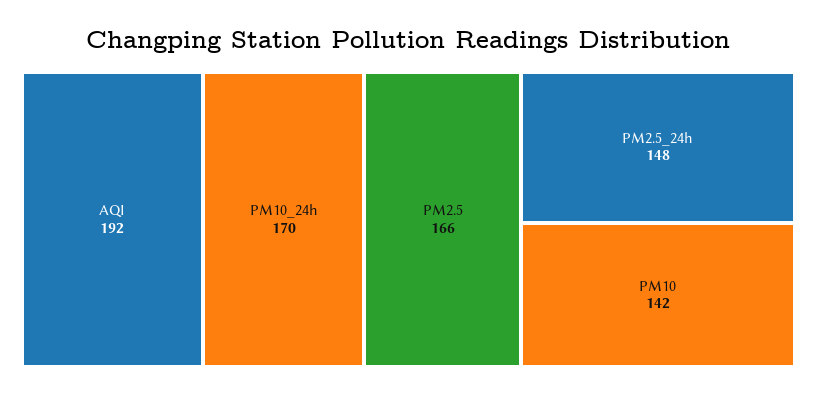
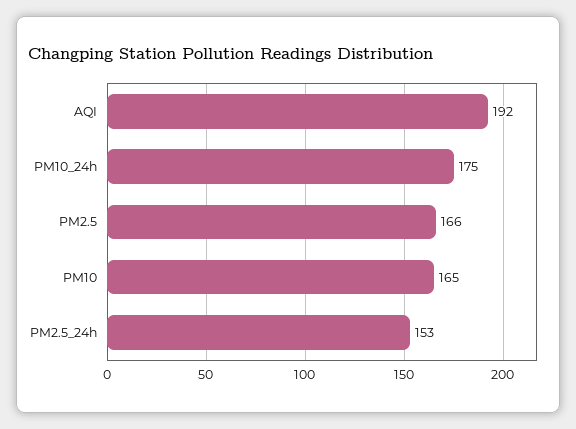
  {
    "AQI": 192,
-   "PM10_24h": 170,
+   "PM10_24h": 175,
    "PM2.5": 166,
-   "PM2.5_24h": 148,
+   "PM2.5_24h": 153,
-   "PM10": 142
+   "PM10": 165
  }

